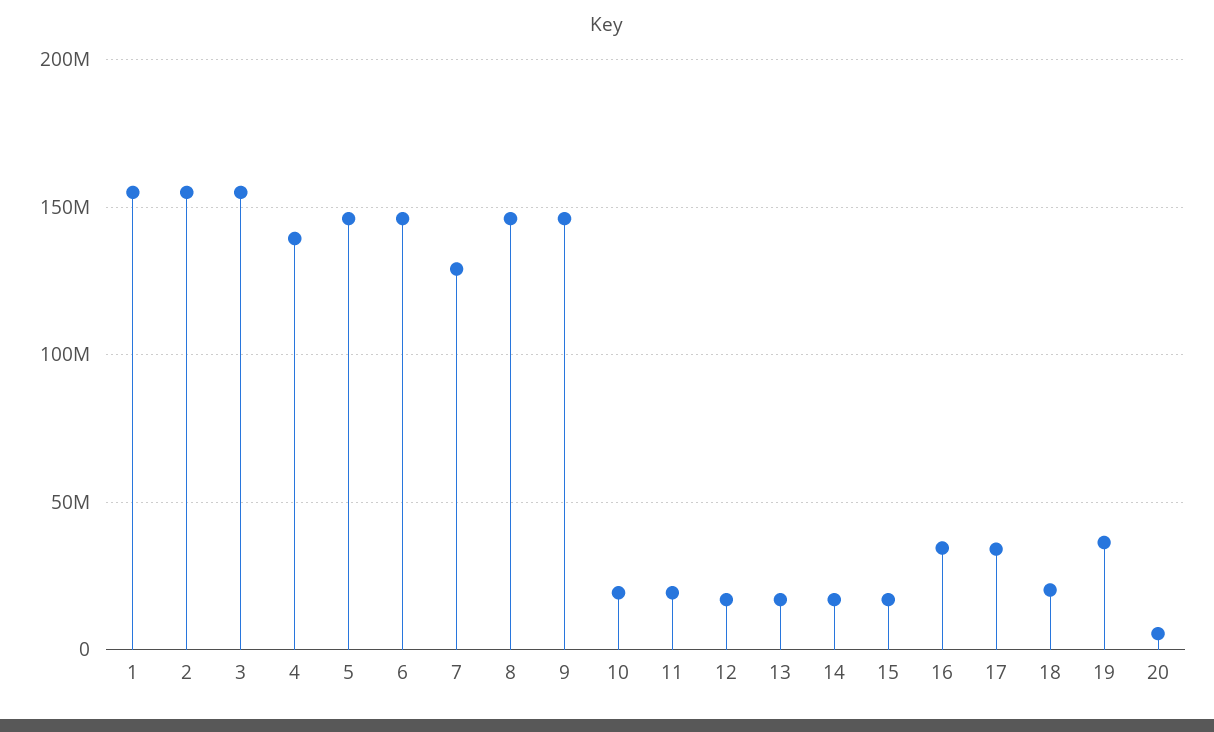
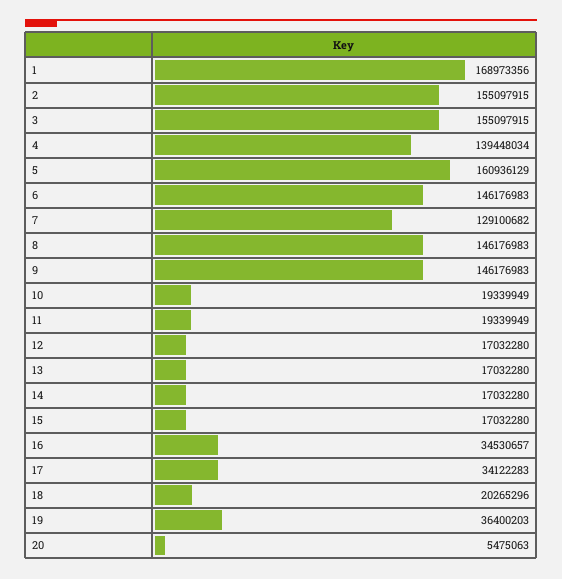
  {
-   "1": 155000000,
+   "1": 168973356,
    "2": 155097915,
    "3": 155097915,
    "4": 139448034,
-   "5": 145000000,
+   "5": 160936129,
    "6": 146176983,
    "7": 129100682,
    "8": 146176983,
    "9": 146176983,
    "10": 19339949,
    "11": 19339949,
    "12": 17032280,
    "13": 17032280,
    "14": 17032280,
    "15": 17032280,
    "16": 34530657,
    "17": 34122283,
    "18": 20265296,
    "19": 36400203,
    "20": 5475063
  }

